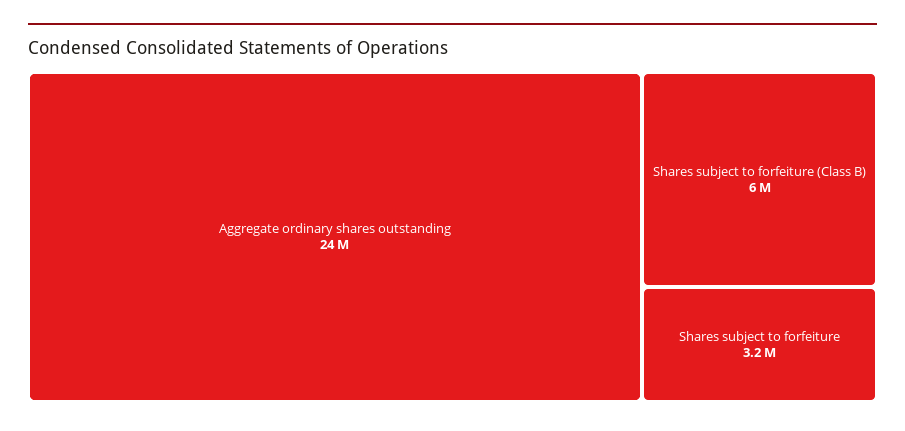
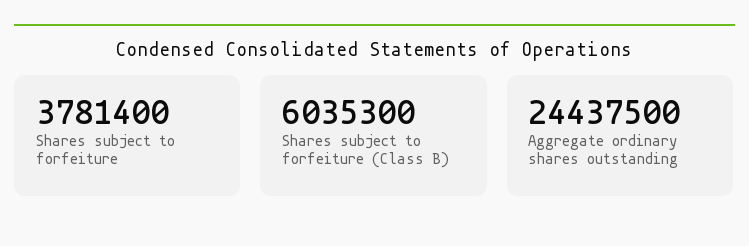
  {
    "Aggregate ordinary shares outstanding": 24437500,
    "Shares subject to forfeiture (Class B)": 6035300,
-   "Shares subject to forfeiture": 3200000
+   "Shares subject to forfeiture": 3781400
  }

